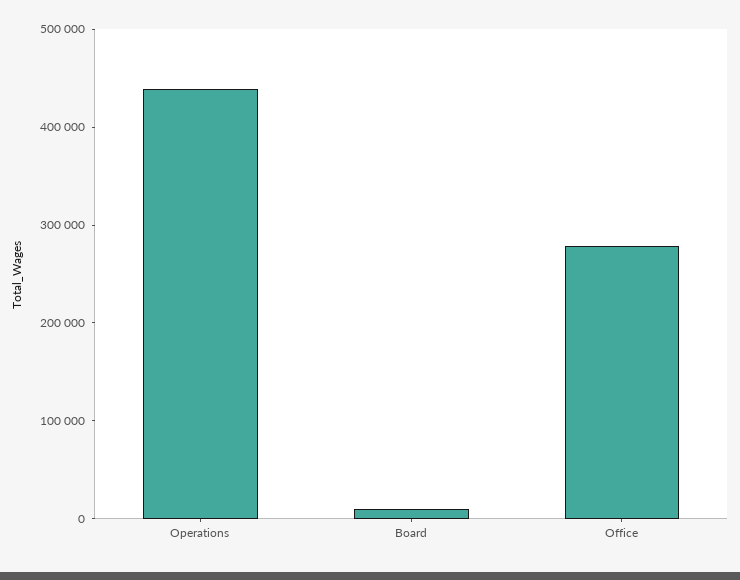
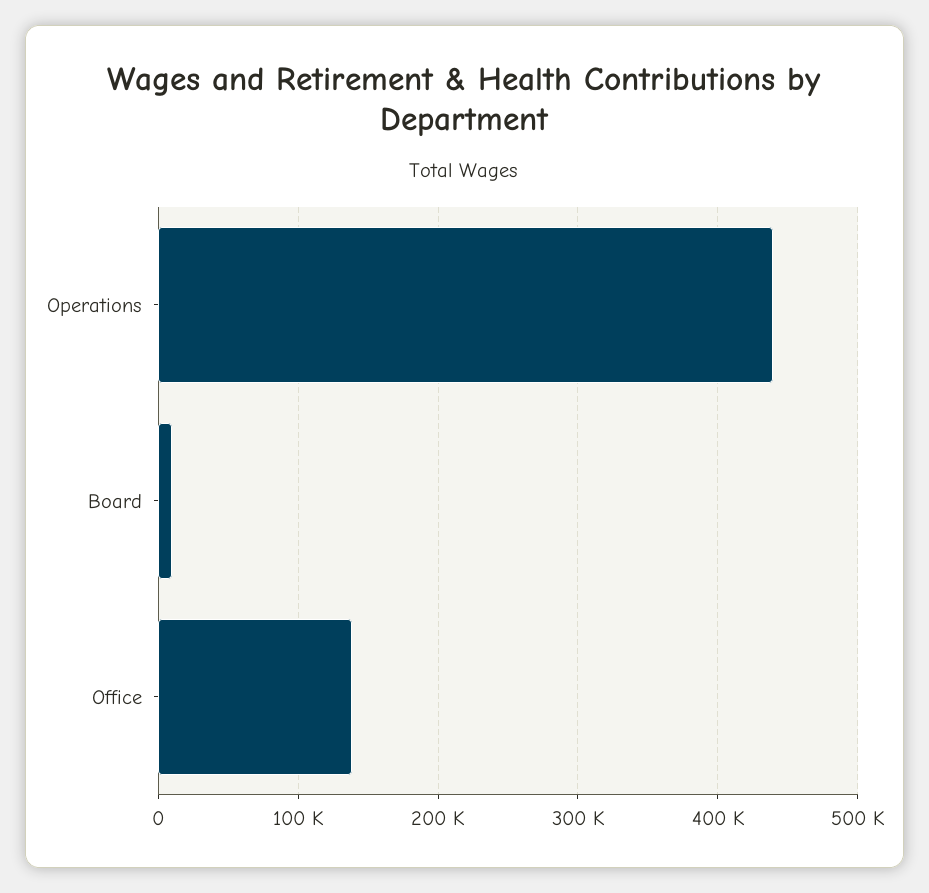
  {
    "Operations": 440000,
    "Board": 10000,
-   "Office": 280000
+   "Office": 140000
  }

